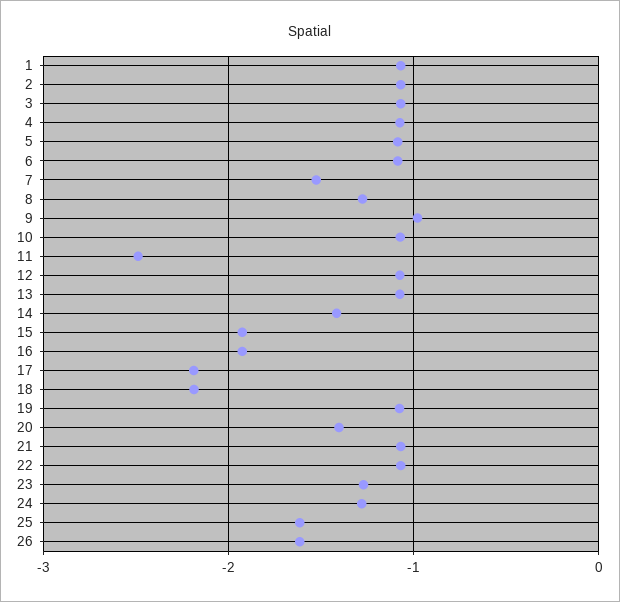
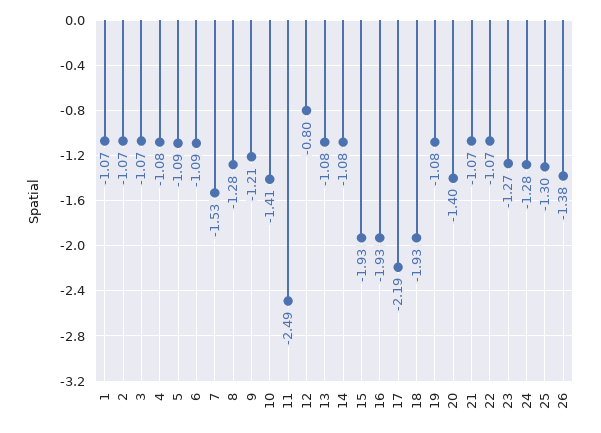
  {
    "1": -1.07,
    "2": -1.07,
    "3": -1.07,
    "4": -1.08,
    "5": -1.09,
    "6": -1.09,
    "7": -1.53,
    "8": -1.28,
-   "9": -1,
+   "9": -1.21,
-   "10": -1.1,
+   "10": -1.41,
    "11": -2.49,
-   "12": -1.1,
+   "12": -0.8,
    "13": -1.08,
-   "14": -1.4,
+   "14": -1.08,
    "15": -1.93,
    "16": -1.93,
    "17": -2.19,
-   "18": -2.2,
+   "18": -1.93,
    "19": -1.08,
    "20": -1.4,
    "21": -1.07,
    "22": -1.07,
    "23": -1.27,
    "24": -1.28,
-   "25": -1.6,
+   "25": -1.3,
-   "26": -1.6
+   "26": -1.38
  }

